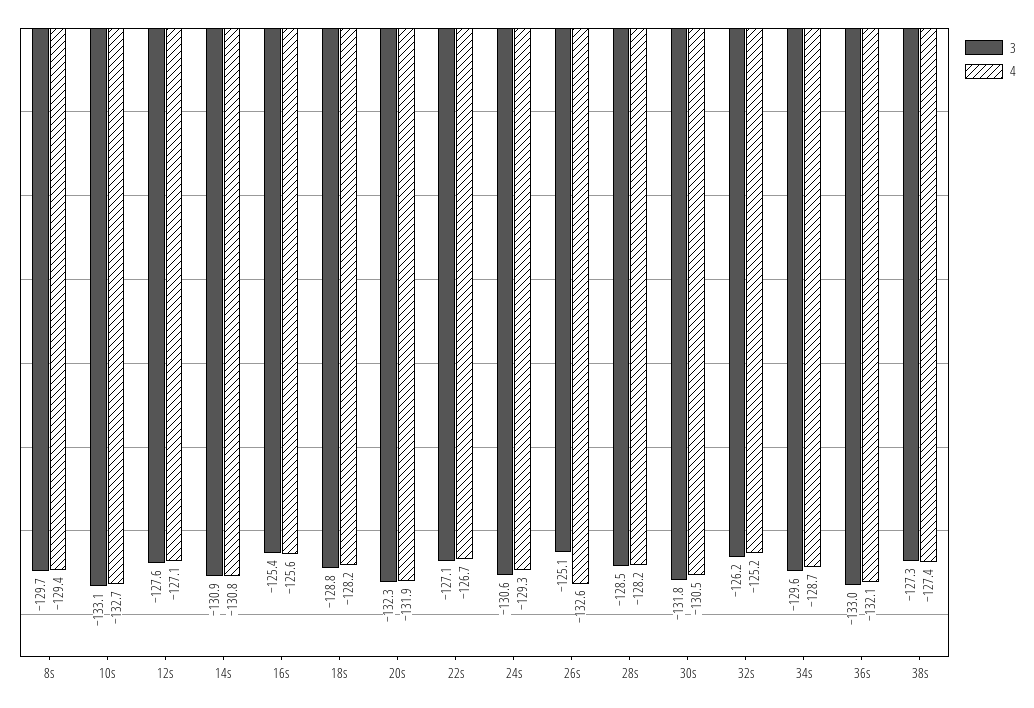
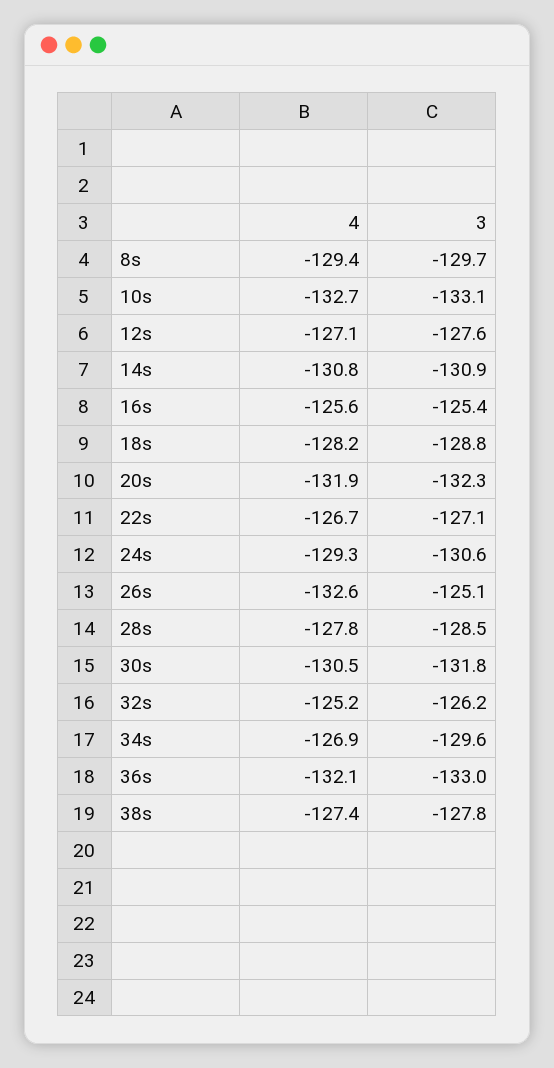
  {
    "3": {
      "8s": -129.7,
      "10s": -133.1,
      "12s": -127.6,
      "14s": -130.9,
      "16s": -125.4,
      "18s": -128.8,
      "20s": -132.3,
      "22s": -127.1,
      "24s": -130.6,
      "26s": -125.1,
      "28s": -128.5,
      "30s": -131.8,
      "32s": -126.2,
      "34s": -129.6,
      "36s": -133,
-     "38s": -127.3
+     "38s": -127.8
    },
    "4": {
      "8s": -129.4,
      "10s": -132.7,
      "12s": -127.1,
      "14s": -130.8,
      "16s": -125.6,
      "18s": -128.2,
      "20s": -131.9,
      "22s": -126.7,
      "24s": -129.3,
      "26s": -132.6,
-     "28s": -128.2,
+     "28s": -127.8,
      "30s": -130.5,
      "32s": -125.2,
-     "34s": -128.7,
+     "34s": -126.9,
      "36s": -132.1,
      "38s": -127.4
    }
  }

